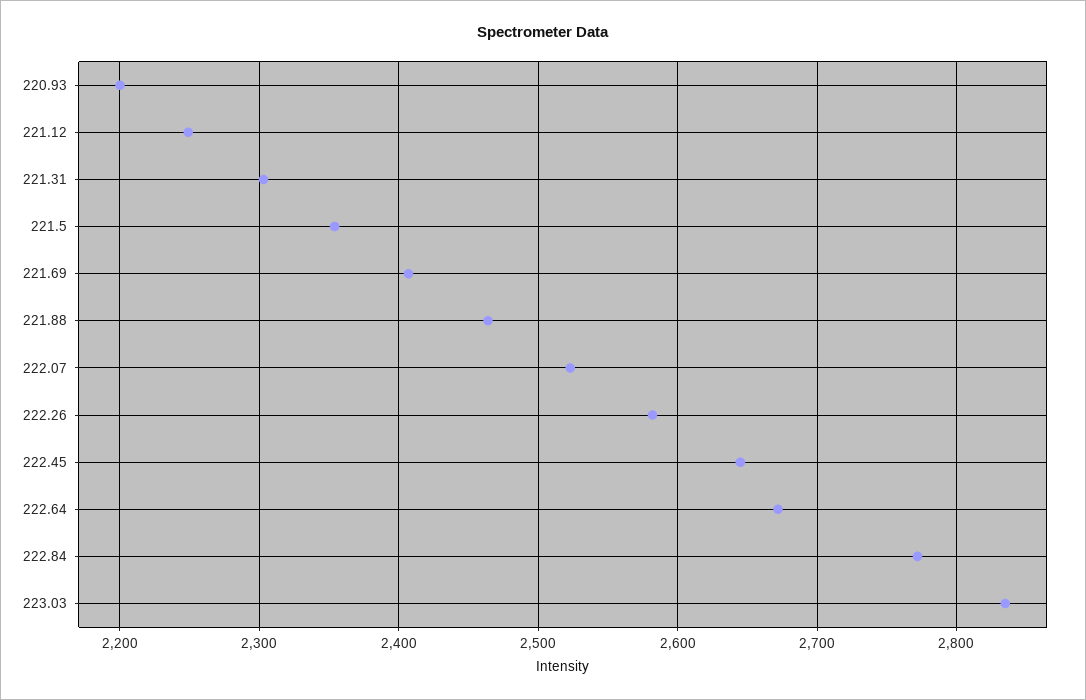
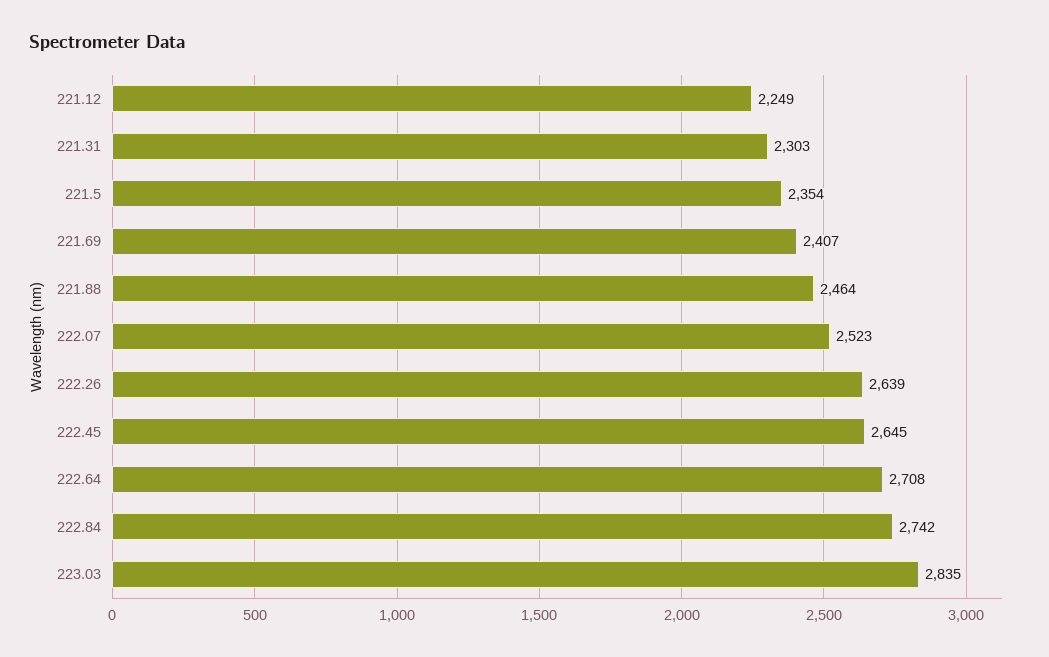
  {
-   "220.93": 2200,
    "221.12": 2249,
    "221.31": 2303,
    "221.5": 2354,
    "221.69": 2407,
    "221.88": 2464,
    "222.07": 2523,
-   "222.26": 2580,
+   "222.26": 2639,
    "222.45": 2645,
-   "222.64": 2670,
+   "222.64": 2708,
-   "222.84": 2770,
+   "222.84": 2742,
    "223.03": 2835
  }

